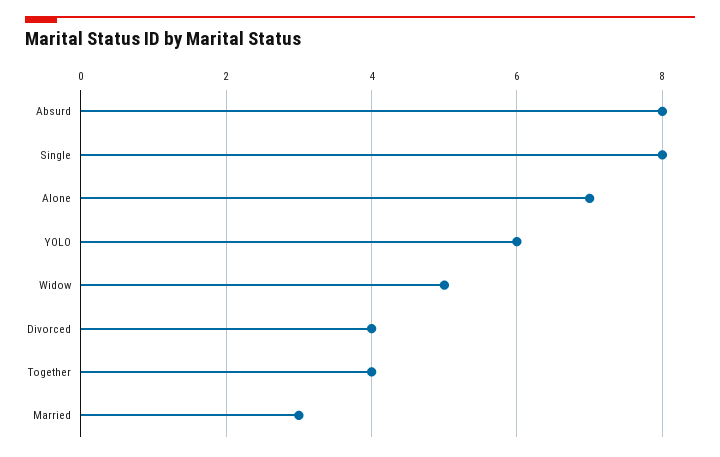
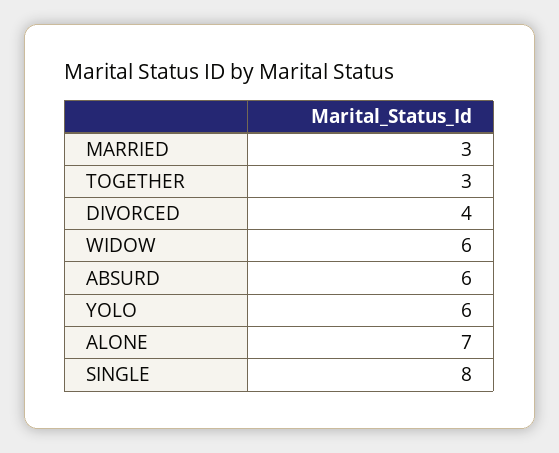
  {
-   "Absurd": 8,
+   "Absurd": 6,
    "Single": 8,
    "Alone": 7,
    "YOLO": 6,
-   "Widow": 5,
+   "Widow": 6,
    "Divorced": 4,
-   "Together": 4,
+   "Together": 3,
    "Married": 3
  }

